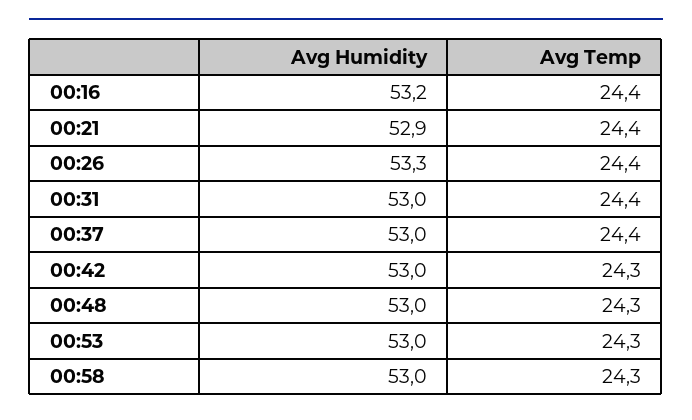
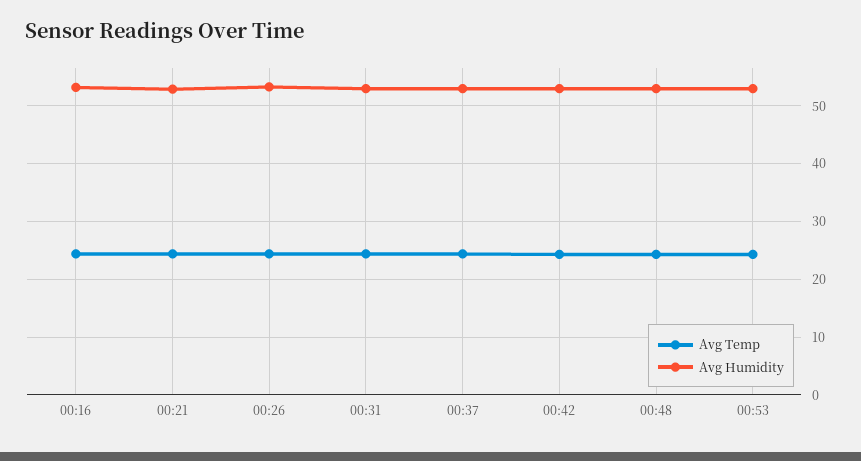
  {
    "Avg Humidity": {
      "00:16": 53.2,
      "00:21": 52.9,
      "00:26": 53.3,
      "00:31": 53,
      "00:37": 53,
      "00:42": 53,
      "00:48": 53,
-     "00:53": 53,
+     "00:53": 53
-     "00:58": 53
    },
    "Avg Temp": {
      "00:16": 24.4,
      "00:21": 24.4,
      "00:26": 24.4,
      "00:31": 24.4,
      "00:37": 24.4,
      "00:42": 24.3,
      "00:48": 24.3,
-     "00:53": 24.3,
+     "00:53": 24.3
-     "00:58": 24.3
    }
  }

